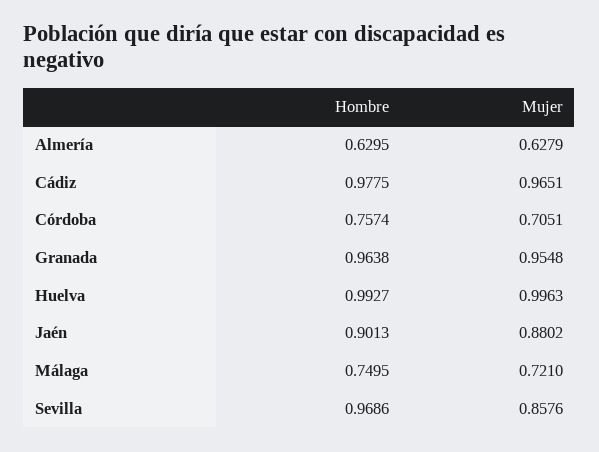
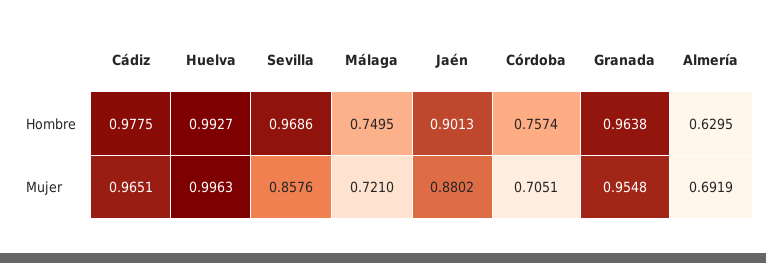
  {
    "Hombre": {
      "Almería": 0.6295,
      "Cádiz": 0.9775,
      "Córdoba": 0.7574,
      "Granada": 0.9638,
      "Huelva": 0.9927,
      "Jaén": 0.9013,
      "Málaga": 0.7495,
      "Sevilla": 0.9686
    },
    "Mujer": {
-     "Almería": 0.6279,
+     "Almería": 0.6919,
      "Cádiz": 0.9651,
      "Córdoba": 0.7051,
      "Granada": 0.9548,
      "Huelva": 0.9963,
      "Jaén": 0.8802,
      "Málaga": 0.721,
      "Sevilla": 0.8576
    }
  }

